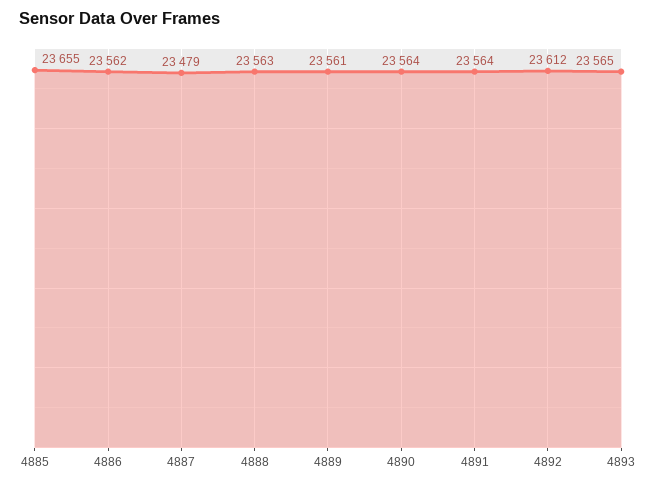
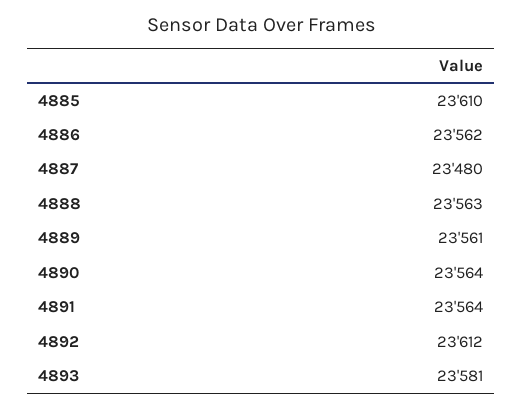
  {
-   "4885": 23655,
+   "4885": 23610,
    "4886": 23562,
-   "4887": 23479,
+   "4887": 23480,
    "4888": 23563,
    "4889": 23561,
    "4890": 23564,
    "4891": 23564,
    "4892": 23612,
-   "4893": 23565
+   "4893": 23581
  }

